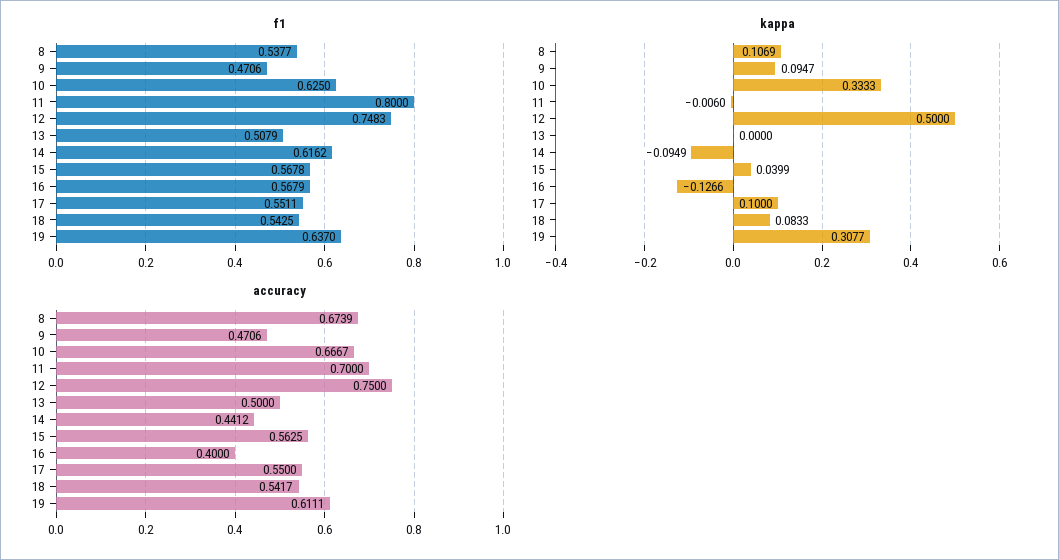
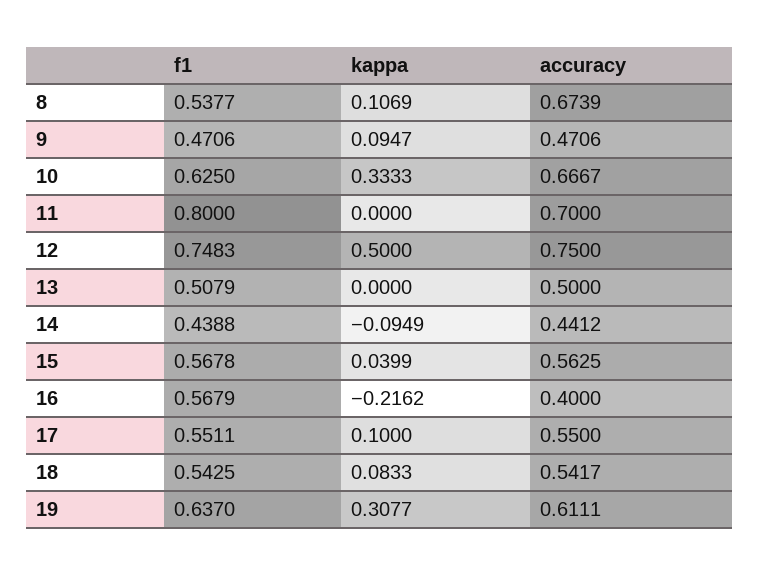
  {
    "f1": {
      "8": 0.5377,
      "9": 0.4706,
      "10": 0.625,
      "11": 0.8,
      "12": 0.7483,
      "13": 0.5079,
-     "14": 0.6162,
+     "14": 0.4388,
      "15": 0.5678,
      "16": 0.5679,
      "17": 0.5511,
      "18": 0.5425,
      "19": 0.637
    },
    "kappa": {
      "8": 0.1069,
      "9": 0.0947,
      "10": 0.3333,
-     "11": -0.006,
+     "11": 0,
      "12": 0.5,
      "13": 0,
      "14": -0.0949,
      "15": 0.0399,
-     "16": -0.1266,
+     "16": -0.2162,
      "17": 0.1,
      "18": 0.0833,
      "19": 0.3077
    },
    "accuracy": {
      "8": 0.6739,
      "9": 0.4706,
      "10": 0.6667,
      "11": 0.7,
      "12": 0.75,
      "13": 0.5,
      "14": 0.4412,
      "15": 0.5625,
      "16": 0.4,
      "17": 0.55,
      "18": 0.5417,
      "19": 0.6111
    }
  }

